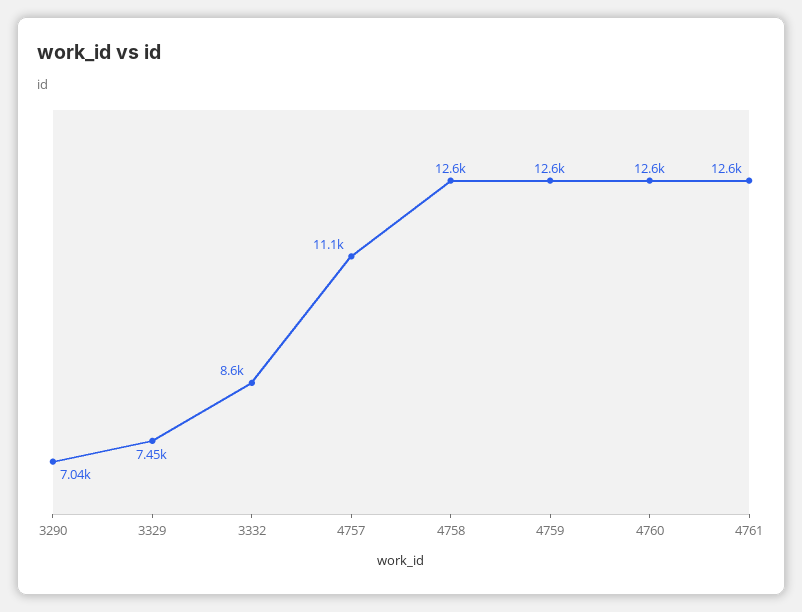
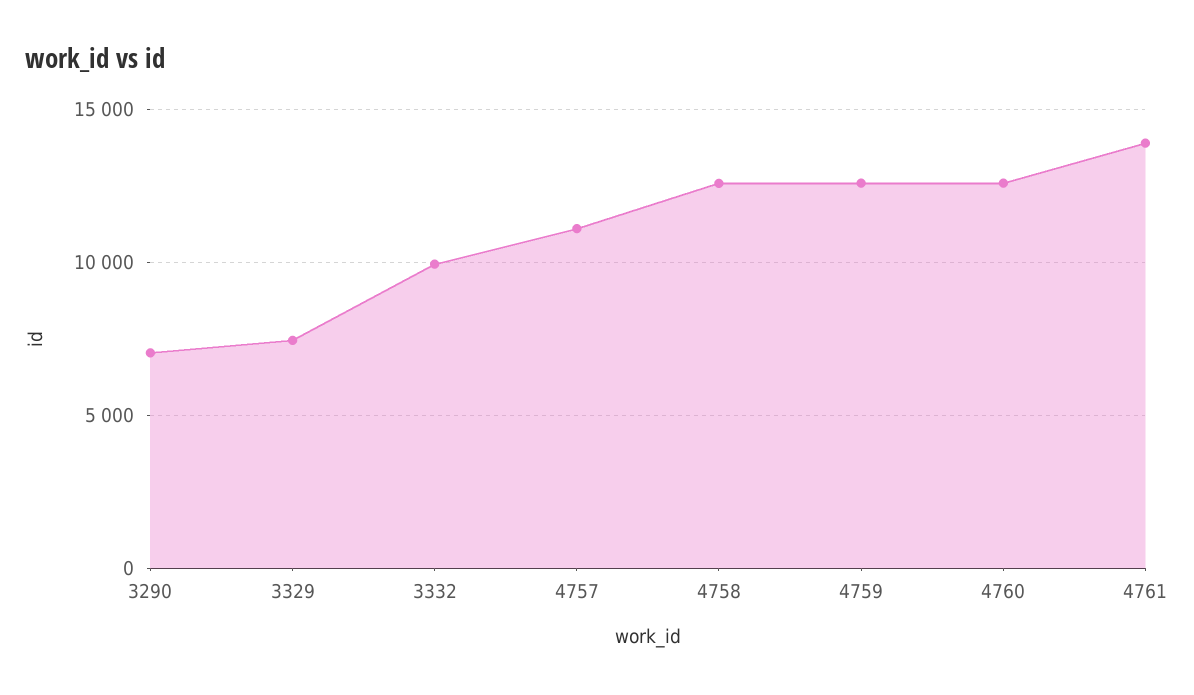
  {
    "3290": 7040,
    "3329": 7450,
-   "3332": 8600,
+   "3332": 10000,
    "4757": 11100,
    "4758": 12600,
    "4759": 12600,
    "4760": 12600,
-   "4761": 12600
+   "4761": 14000
  }

